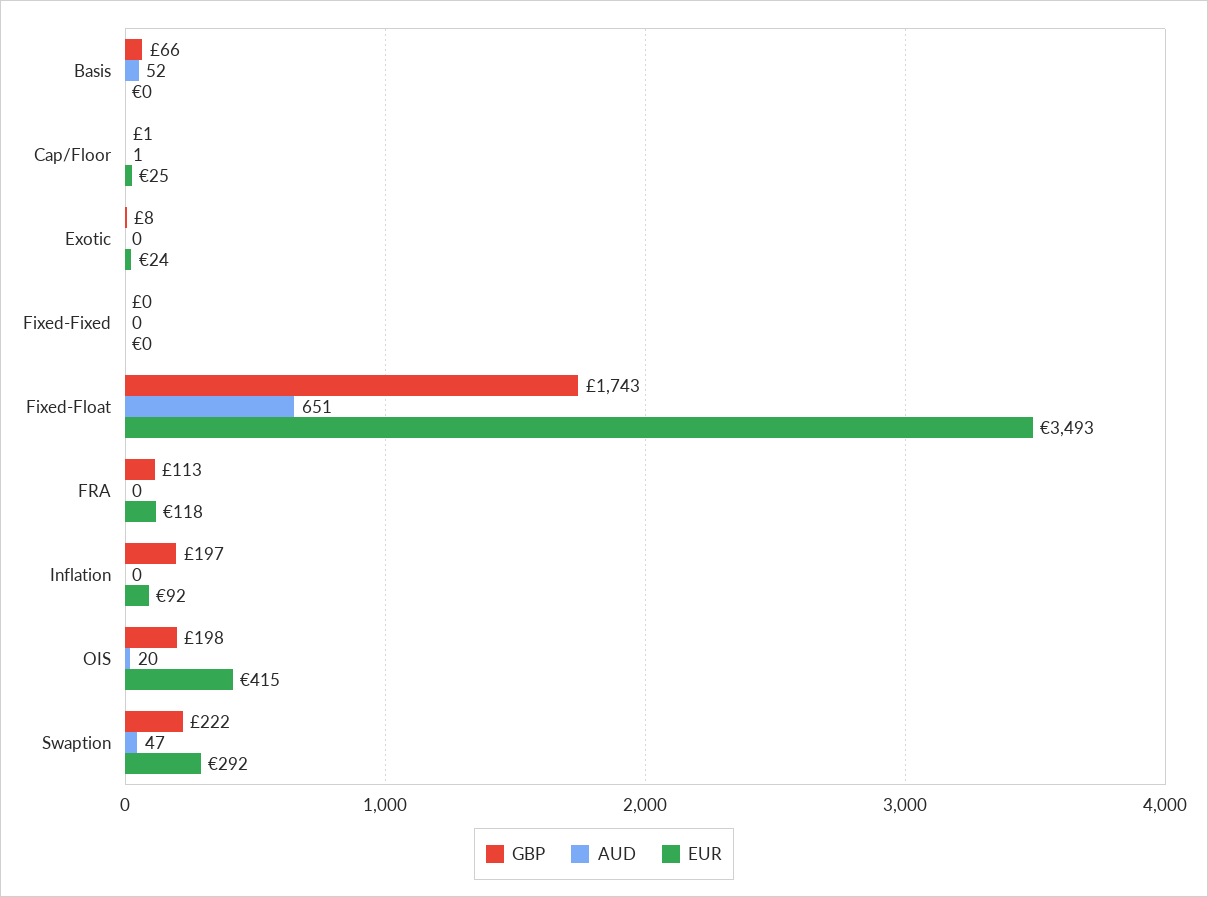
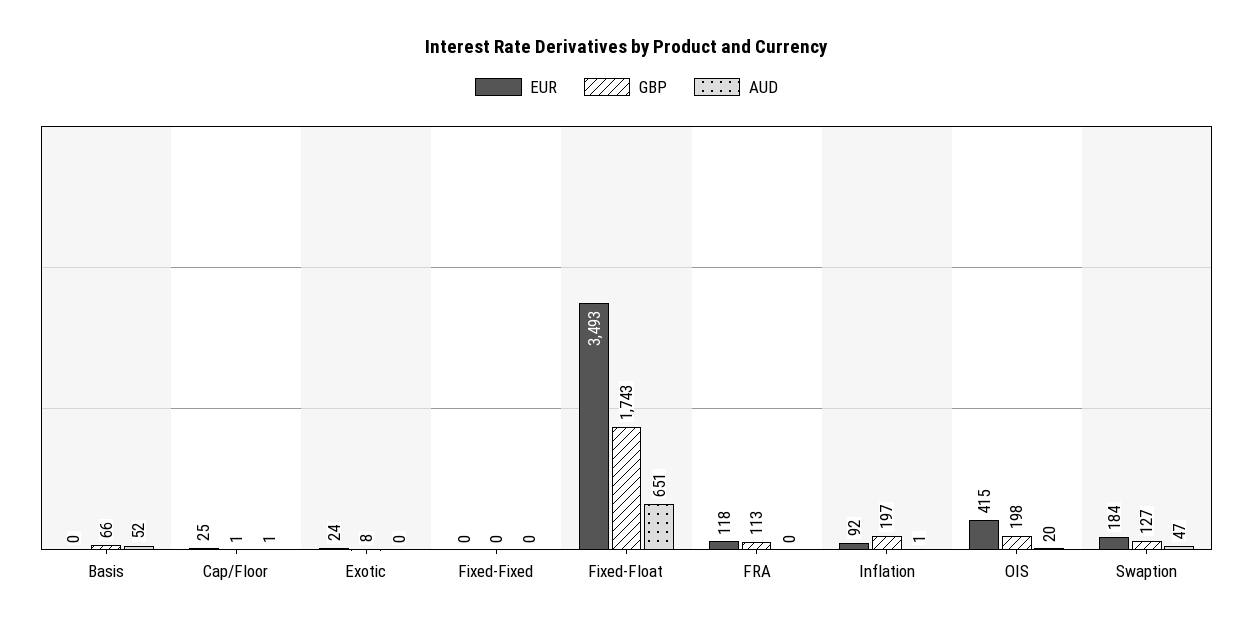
  {
    "GBP": {
      "Basis": 66,
      "Cap/Floor": 1,
      "Exotic": 8,
      "Fixed-Fixed": 0,
      "Fixed-Float": 1743,
      "FRA": 113,
      "Inflation": 197,
      "OIS": 198,
-     "Swaption": 222
+     "Swaption": 127
    },
    "AUD": {
      "Basis": 52,
      "Cap/Floor": 1,
      "Exotic": 0,
      "Fixed-Fixed": 0,
      "Fixed-Float": 651,
      "FRA": 0,
-     "Inflation": 0,
+     "Inflation": 1,
      "OIS": 20,
      "Swaption": 47
    },
    "EUR": {
      "Basis": 0,
      "Cap/Floor": 25,
      "Exotic": 24,
      "Fixed-Fixed": 0,
      "Fixed-Float": 3493,
      "FRA": 118,
      "Inflation": 92,
      "OIS": 415,
-     "Swaption": 292
+     "Swaption": 184
    }
  }

